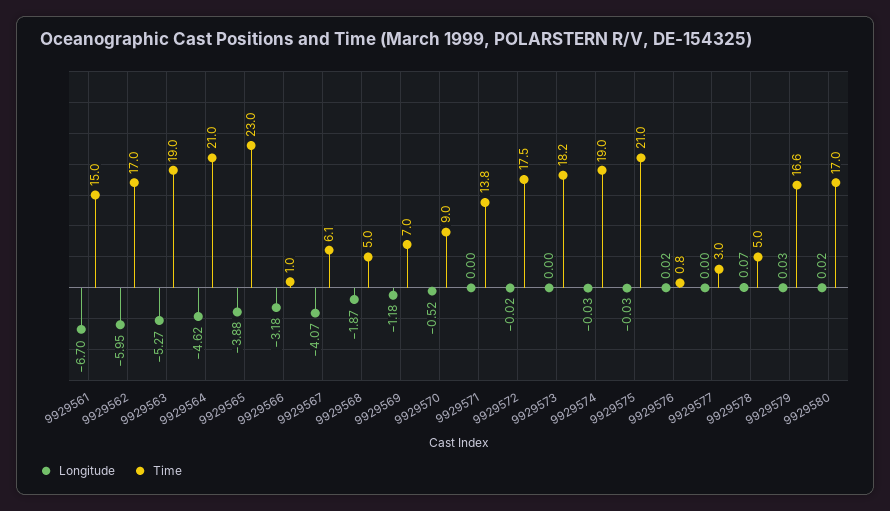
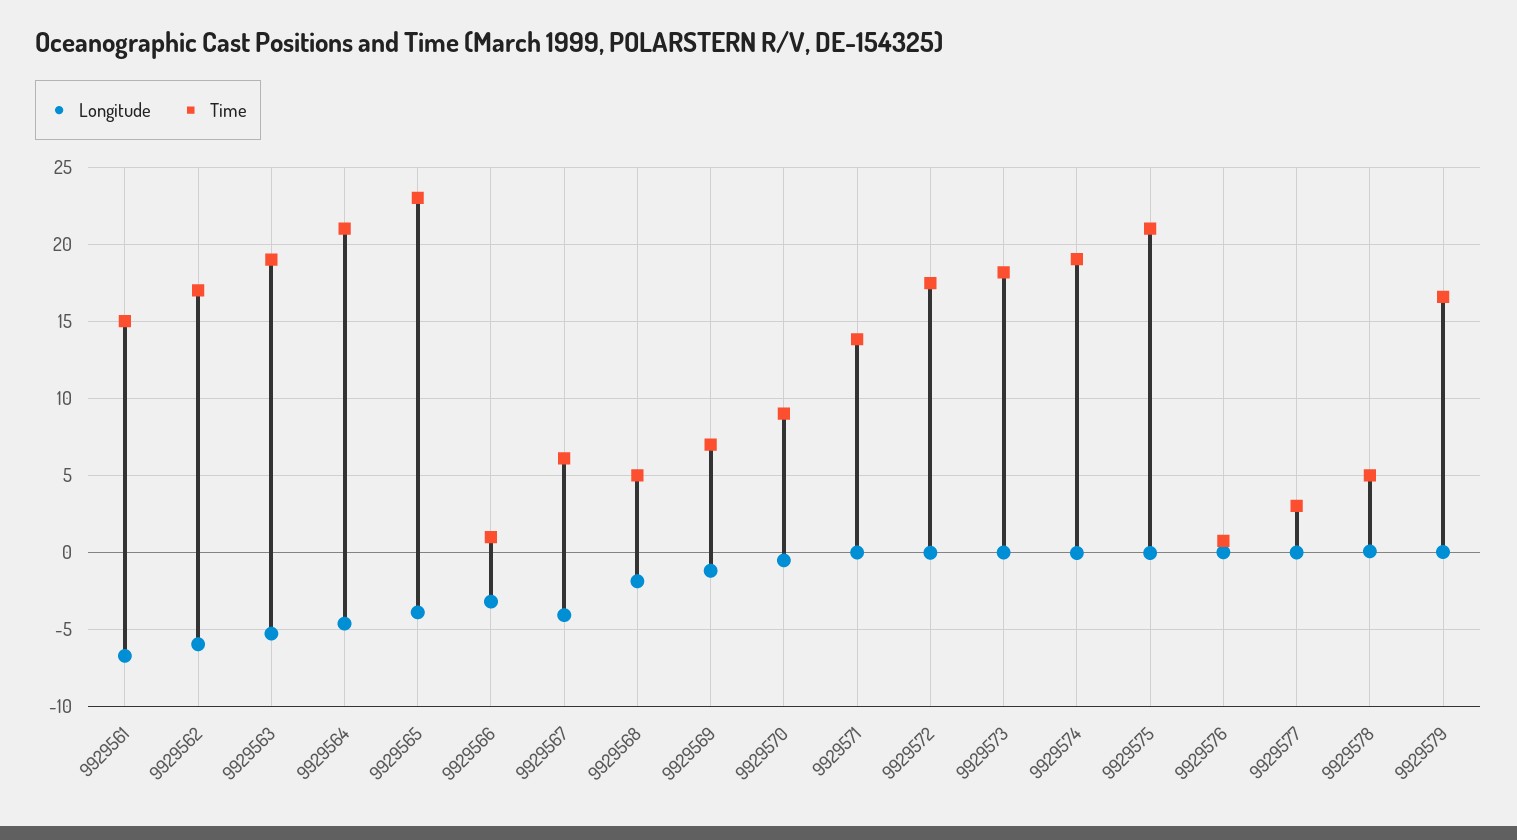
  {
    "Longitude": {
      "9929561": -6.7,
      "9929562": -5.95,
      "9929563": -5.27,
      "9929564": -4.62,
      "9929565": -3.88,
      "9929566": -3.18,
      "9929567": -4.07,
      "9929568": -1.87,
      "9929569": -1.18,
      "9929570": -0.52,
      "9929571": 0,
      "9929572": -0.02,
      "9929573": 0,
      "9929574": -0.03,
      "9929575": -0.03,
      "9929576": 0.02,
      "9929577": 0,
      "9929578": 0.07,
-     "9929579": 0.03,
+     "9929579": 0.03
-     "9929580": 0.02
    },
    "Time": {
      "9929561": 15,
      "9929562": 17,
      "9929563": 19,
      "9929564": 21,
      "9929565": 23,
      "9929566": 1,
      "9929567": 6.1,
      "9929568": 5,
      "9929569": 7,
      "9929570": 9,
      "9929571": 13.8,
      "9929572": 17.5,
      "9929573": 18.2,
      "9929574": 19,
      "9929575": 21,
      "9929576": 0.8,
      "9929577": 3,
      "9929578": 5,
-     "9929579": 16.6,
+     "9929579": 16.6
-     "9929580": 17
    }
  }

